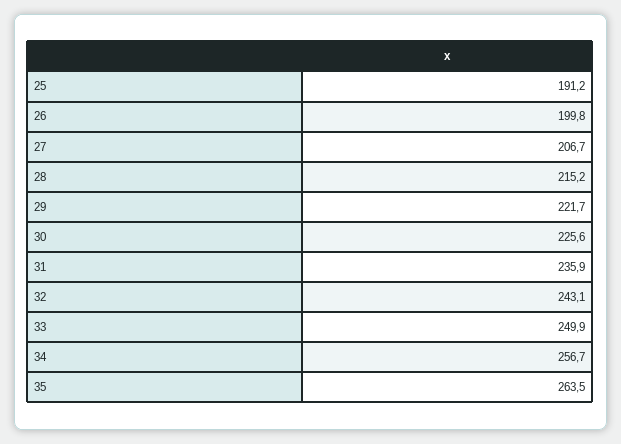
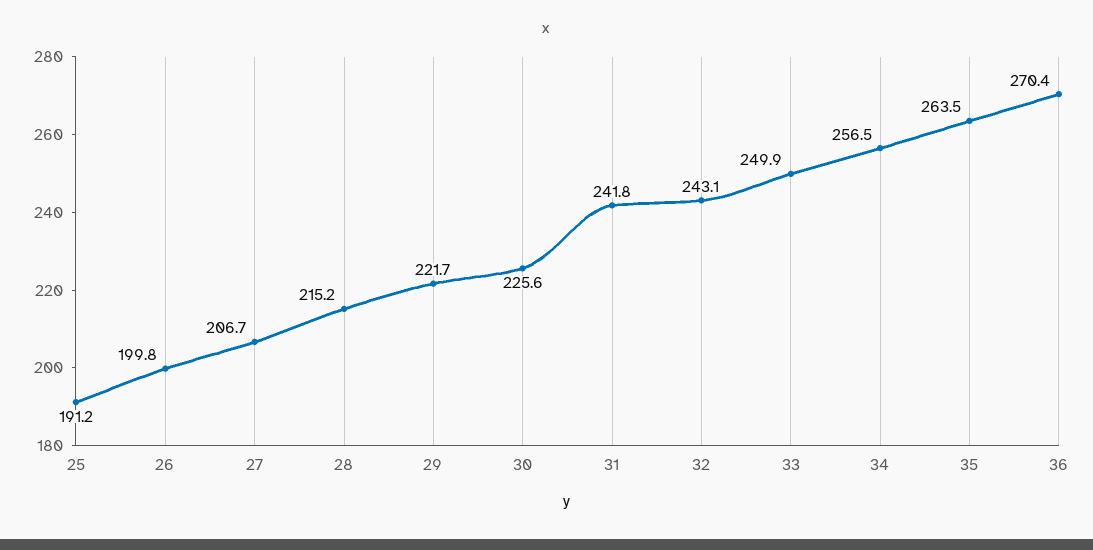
  {
    "25": 191.2,
    "26": 199.8,
    "27": 206.7,
    "28": 215.2,
    "29": 221.7,
    "30": 225.6,
-   "31": 235.9,
+   "31": 241.8,
    "32": 243.1,
    "33": 249.9,
-   "34": 256.7,
+   "34": 256.5,
-   "35": 263.5
+   "35": 263.5,
+   "36": 270.4
  }

